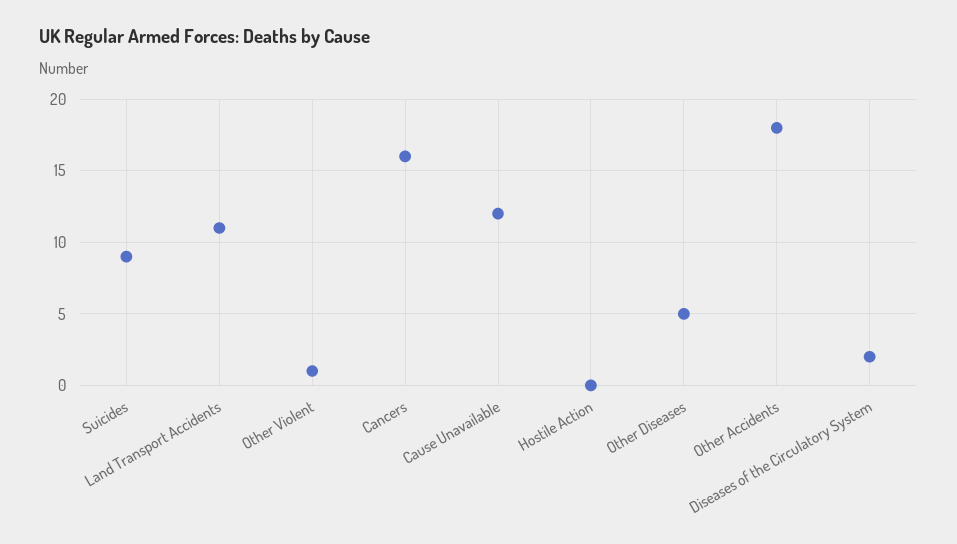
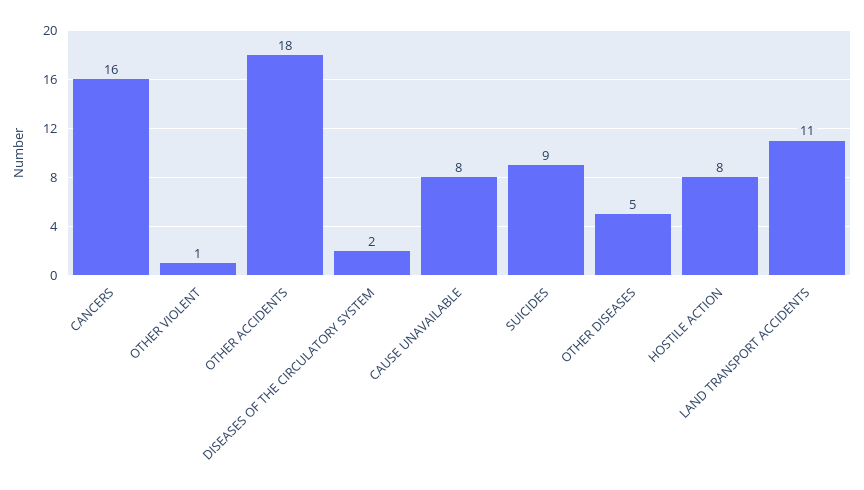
  {
    "Suicides": 9,
    "Land Transport Accidents": 11,
    "Other Violent": 1,
    "Cancers": 16,
-   "Cause Unavailable": 12,
+   "Cause Unavailable": 8,
-   "Hostile Action": 0,
+   "Hostile Action": 8,
    "Other Diseases": 5,
    "Other Accidents": 18,
    "Diseases of the Circulatory System": 2
  }

